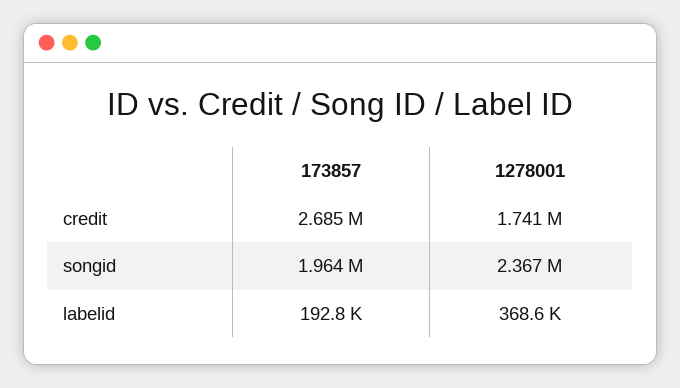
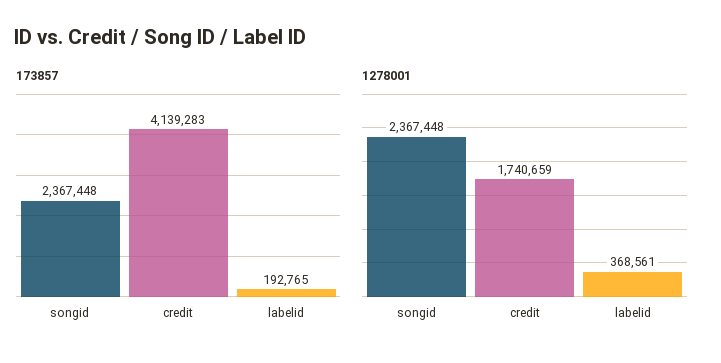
  {
    "173857": {
-     "credit": 2685000,
+     "credit": 4139283,
-     "songid": 1964000,
+     "songid": 2367448,
      "labelid": 192765
    },
    "1278001": {
      "credit": 1740659,
      "songid": 2367448,
      "labelid": 368561
    }
  }

